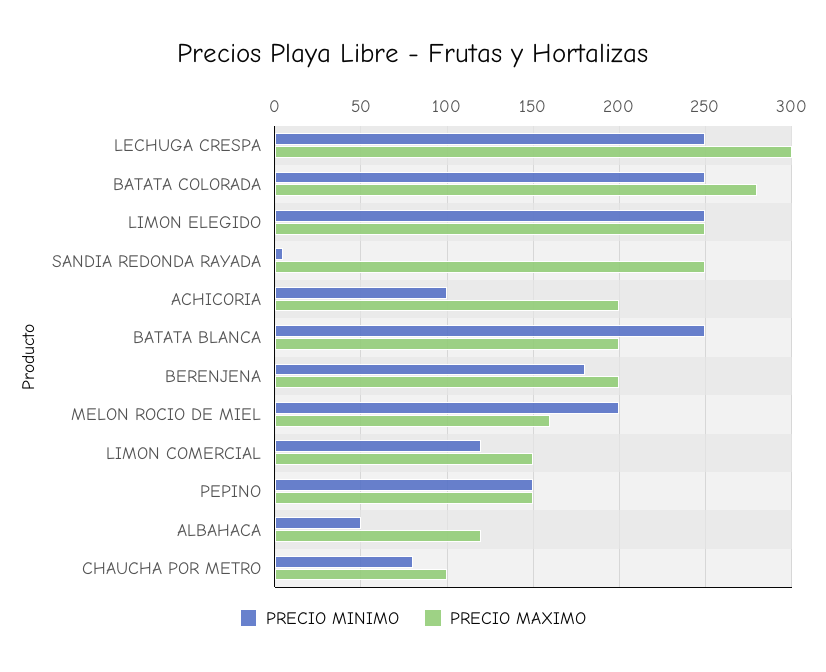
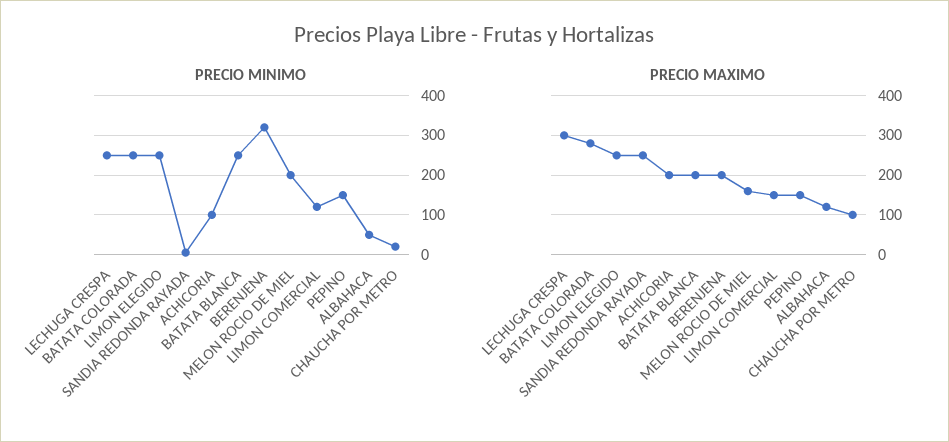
  {
    "PRECIO MINIMO": {
      "LECHUGA CRESPA": 250,
      "BATATA COLORADA": 250,
      "LIMON ELEGIDO": 250,
      "SANDIA REDONDA RAYADA": 5,
      "ACHICORIA": 100,
      "BATATA BLANCA": 250,
-     "BERENJENA": 180,
+     "BERENJENA": 320,
      "MELON ROCIO DE MIEL": 200,
      "LIMON COMERCIAL": 120,
      "PEPINO": 150,
      "ALBAHACA": 50,
-     "CHAUCHA POR METRO": 80
+     "CHAUCHA POR METRO": 20
    },
    "PRECIO MAXIMO": {
      "LECHUGA CRESPA": 300,
      "BATATA COLORADA": 280,
      "LIMON ELEGIDO": 250,
      "SANDIA REDONDA RAYADA": 250,
      "ACHICORIA": 200,
      "BATATA BLANCA": 200,
      "BERENJENA": 200,
      "MELON ROCIO DE MIEL": 160,
      "LIMON COMERCIAL": 150,
      "PEPINO": 150,
      "ALBAHACA": 120,
      "CHAUCHA POR METRO": 100
    }
  }

